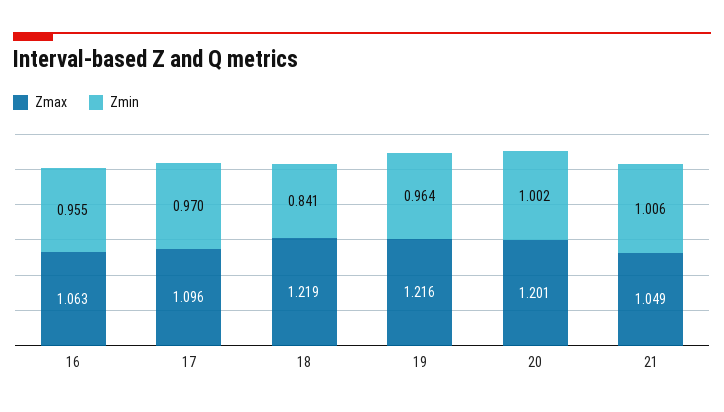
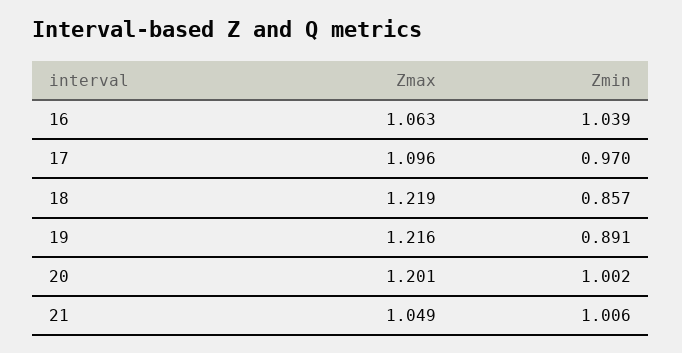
  {
    "Zmax": {
      "16": 1.063,
      "17": 1.096,
      "18": 1.219,
      "19": 1.216,
      "20": 1.201,
      "21": 1.049
    },
    "Zmin": {
-     "16": 0.955,
+     "16": 1.039,
      "17": 0.97,
-     "18": 0.841,
+     "18": 0.857,
-     "19": 0.964,
+     "19": 0.891,
      "20": 1.002,
      "21": 1.006
    }
  }

